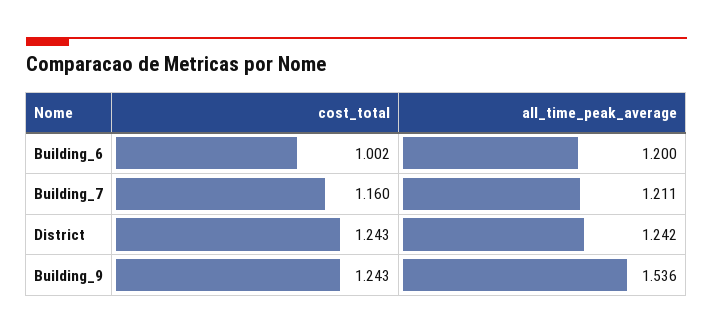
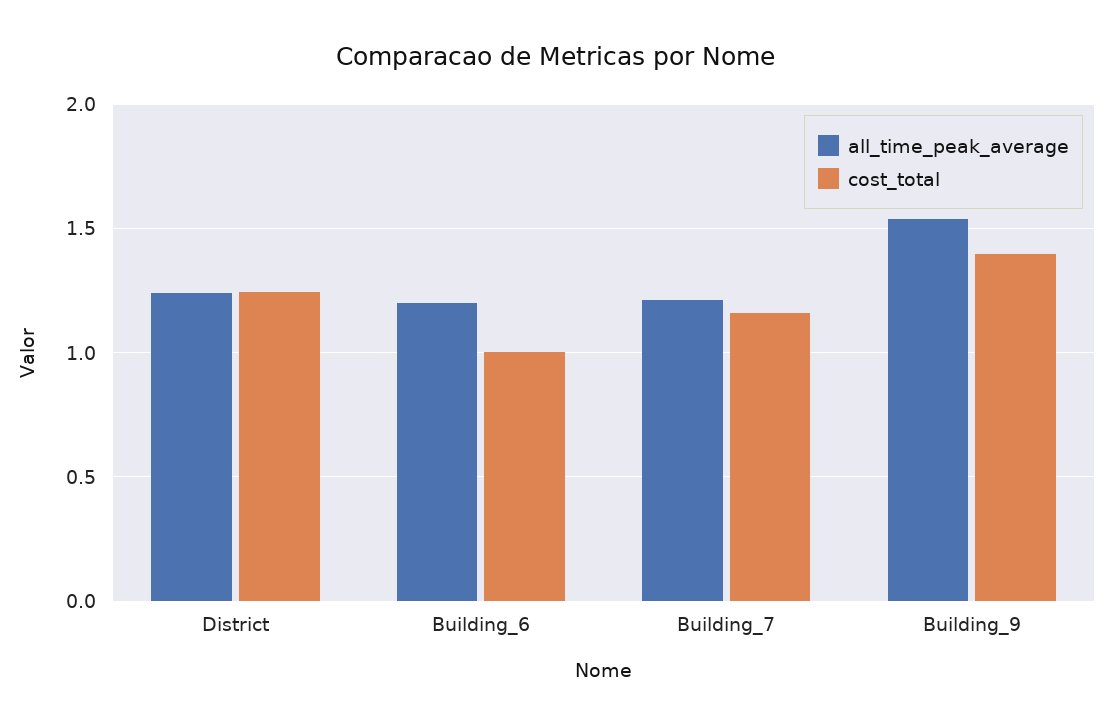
  {
    "cost_total": {
      "Building_6": 1.002,
      "Building_7": 1.16,
      "District": 1.243,
-     "Building_9": 1.243
+     "Building_9": 1.4
    },
    "all_time_peak_average": {
      "Building_6": 1.2,
      "Building_7": 1.211,
      "District": 1.242,
      "Building_9": 1.536
    }
  }

